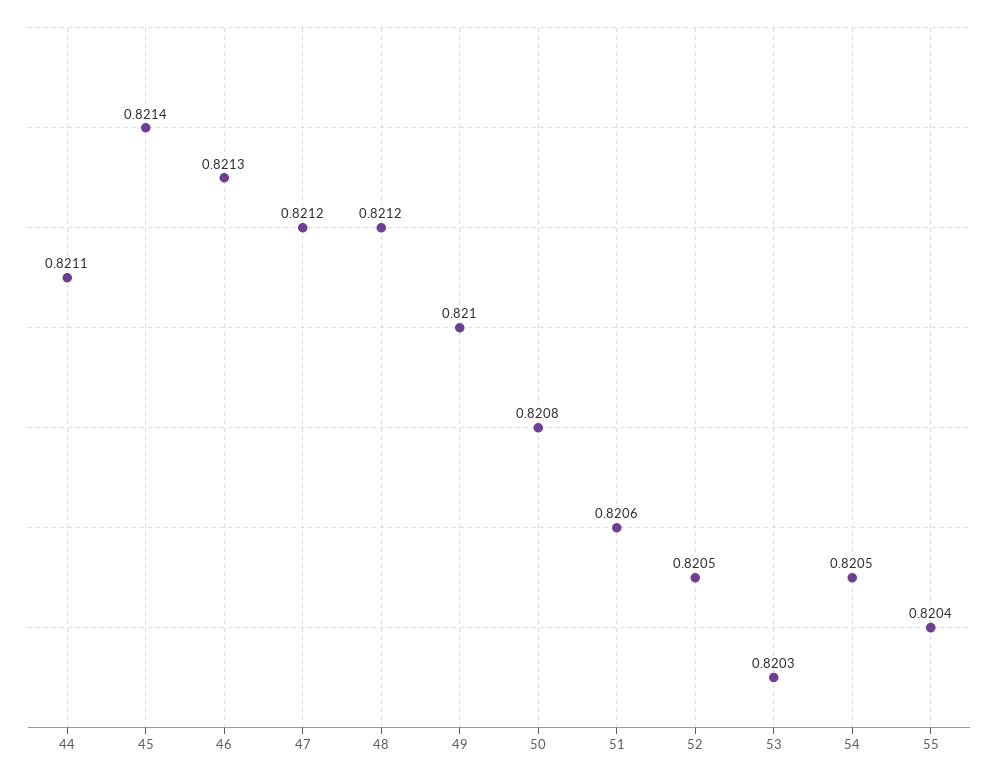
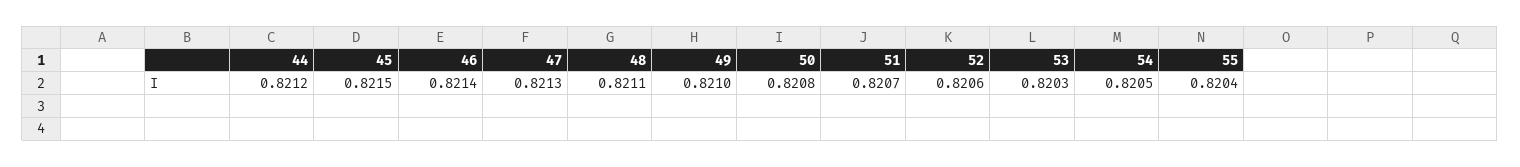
  {
-   "44": 0.8211,
+   "44": 0.8212,
-   "45": 0.8214,
+   "45": 0.8215,
-   "46": 0.8213,
+   "46": 0.8214,
-   "47": 0.8212,
+   "47": 0.8213,
-   "48": 0.8212,
+   "48": 0.8211,
    "49": 0.821,
    "50": 0.8208,
-   "51": 0.8206,
+   "51": 0.8207,
-   "52": 0.8205,
+   "52": 0.8206,
    "53": 0.8203,
    "54": 0.8205,
    "55": 0.8204
  }

